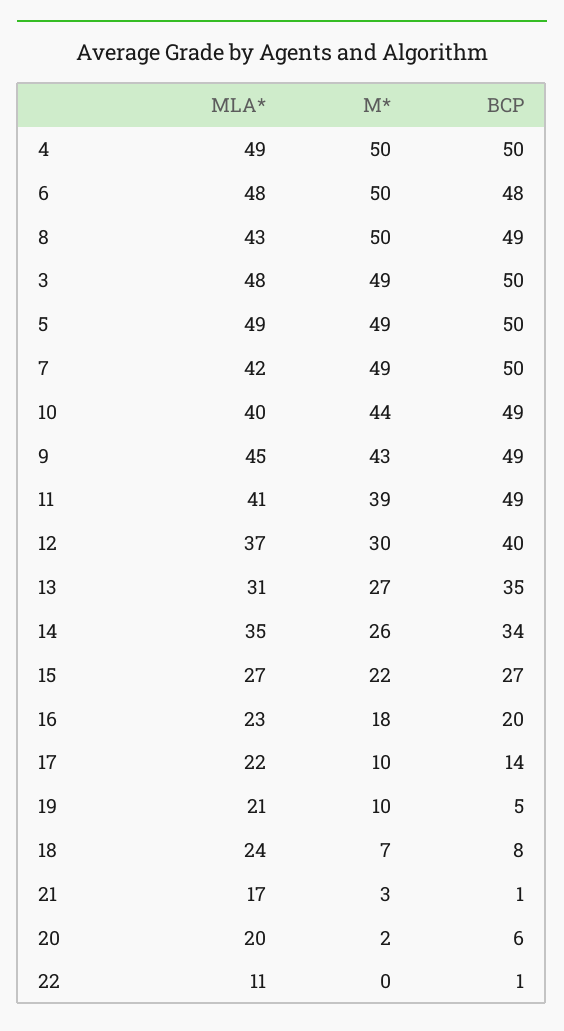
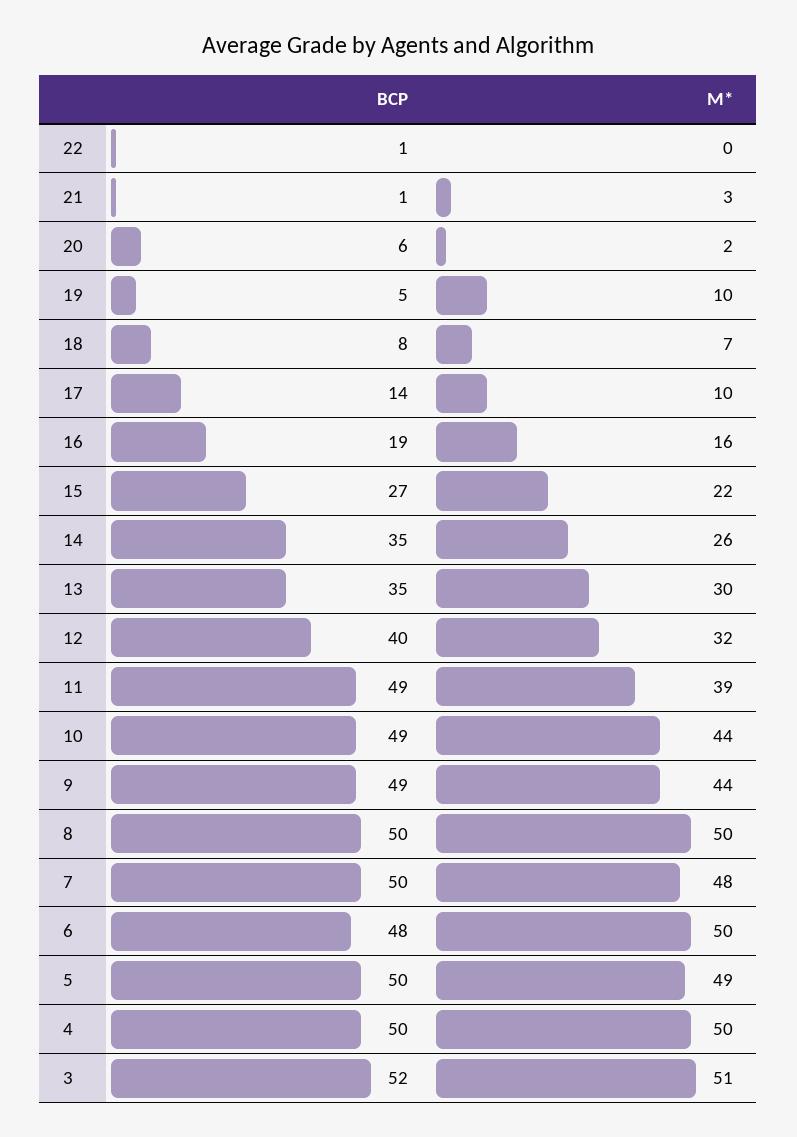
  {
-   "MLA*": {
-     "4": 49,
-     "6": 48,
-     "8": 43,
-     "3": 48,
-     "5": 49,
-     "7": 42,
-     "10": 40,
-     "9": 45,
-     "11": 41,
-     "12": 37,
-     "13": 31,
-     "14": 35,
-     "15": 27,
-     "16": 23,
-     "17": 22,
-     "19": 21,
-     "18": 24,
-     "21": 17,
-     "20": 20,
-     "22": 11
-   },
    "M*": {
      "4": 50,
      "6": 50,
      "8": 50,
-     "3": 49,
+     "3": 51,
      "5": 49,
-     "7": 49,
+     "7": 48,
      "10": 44,
-     "9": 43,
+     "9": 44,
      "11": 39,
-     "12": 30,
+     "12": 32,
-     "13": 27,
+     "13": 30,
      "14": 26,
      "15": 22,
-     "16": 18,
+     "16": 16,
      "17": 10,
      "19": 10,
      "18": 7,
      "21": 3,
      "20": 2,
      "22": 0
    },
    "BCP": {
      "4": 50,
      "6": 48,
-     "8": 49,
+     "8": 50,
-     "3": 50,
+     "3": 52,
      "5": 50,
      "7": 50,
      "10": 49,
      "9": 49,
      "11": 49,
      "12": 40,
      "13": 35,
-     "14": 34,
+     "14": 35,
      "15": 27,
-     "16": 20,
+     "16": 19,
      "17": 14,
      "19": 5,
      "18": 8,
      "21": 1,
      "20": 6,
      "22": 1
    }
  }

